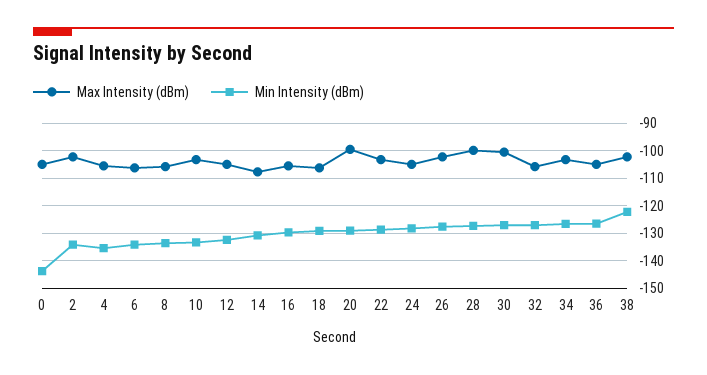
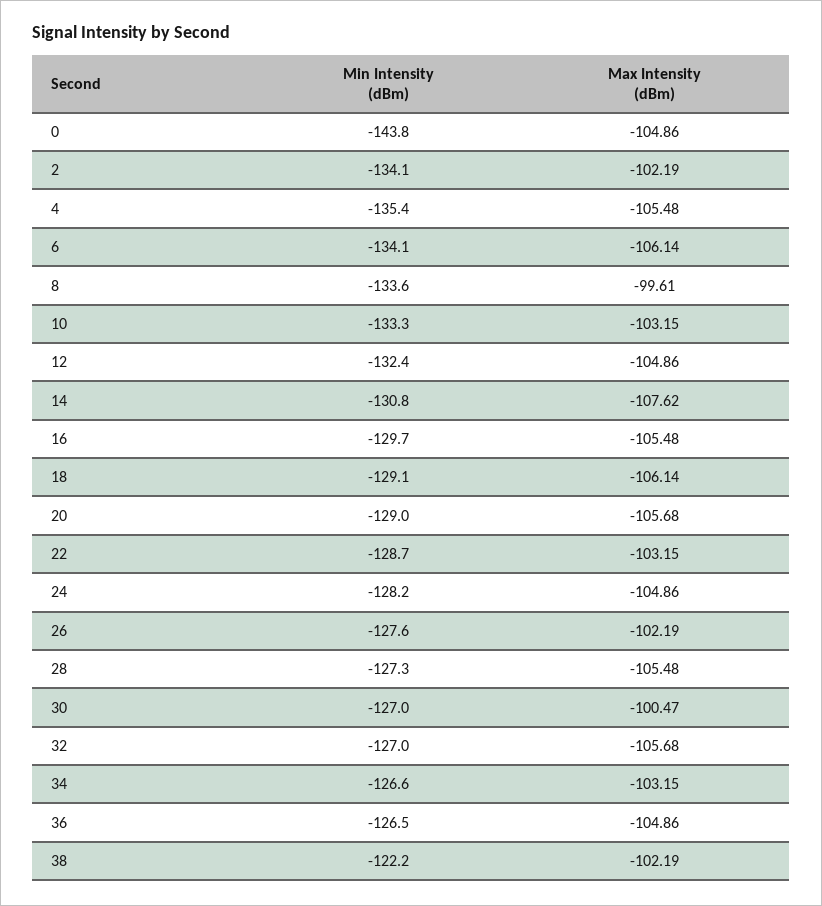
  {
    "Max Intensity (dBm)": {
      "0": -104.86,
      "2": -102.19,
      "4": -105.48,
      "6": -106.14,
-     "8": -105,
+     "8": -99.61,
      "10": -103.15,
      "12": -104.86,
      "14": -107.62,
      "16": -105.48,
      "18": -106.14,
-     "20": -100,
+     "20": -105.68,
      "22": -103.15,
      "24": -104.86,
      "26": -102.19,
-     "28": -100,
+     "28": -105.48,
      "30": -100.47,
      "32": -105.68,
      "34": -103.15,
      "36": -104.86,
      "38": -102.19
    },
    "Min Intensity (dBm)": {
      "0": -143.8,
      "2": -134.1,
      "4": -135.4,
      "6": -134.1,
      "8": -133.6,
      "10": -133.3,
      "12": -132.4,
      "14": -130.8,
      "16": -129.7,
      "18": -129.1,
      "20": -129,
      "22": -128.7,
      "24": -128.2,
      "26": -127.6,
      "28": -127.3,
      "30": -127,
      "32": -127,
      "34": -126.6,
      "36": -126.5,
      "38": -122.2
    }
  }

